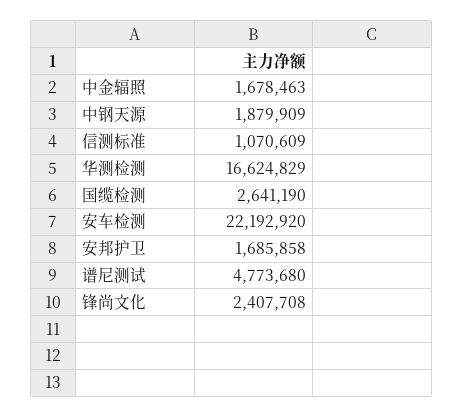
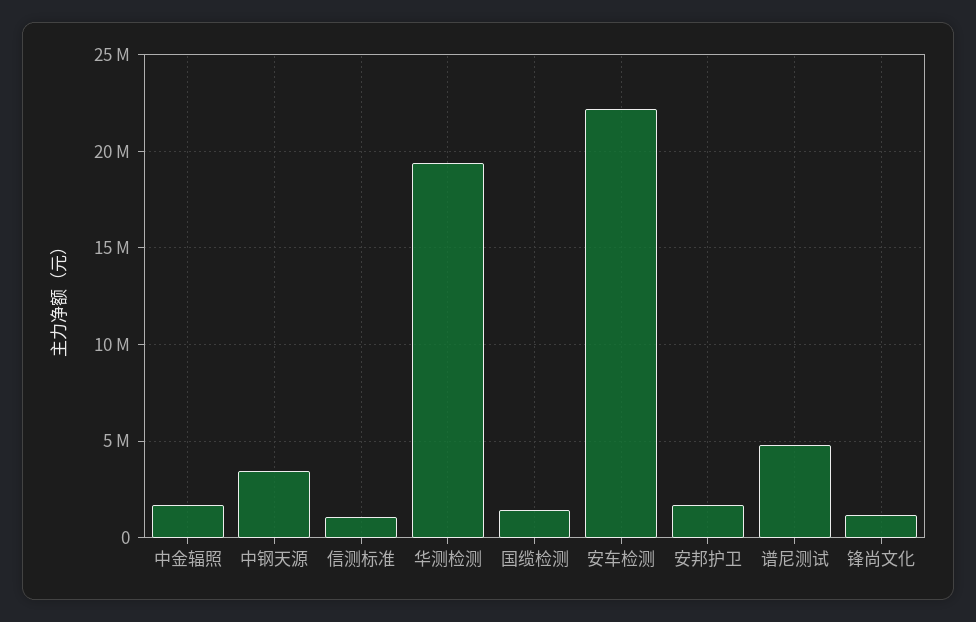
  {
    "中金辐照": 1678463,
-   "中钢天源": 1879909,
+   "中钢天源": 3500000,
    "信测标准": 1070609,
-   "华测检测": 16624829,
+   "华测检测": 19500000,
-   "国缆检测": 2641190,
+   "国缆检测": 1500000,
    "安车检测": 22192920,
    "安邦护卫": 1685858,
    "谱尼测试": 4773680,
-   "锋尚文化": 2407708
+   "锋尚文化": 1000000
  }

